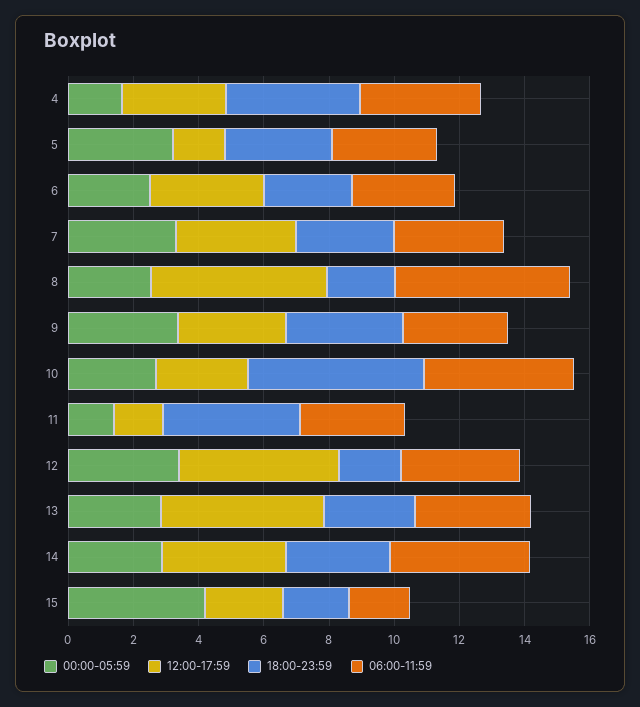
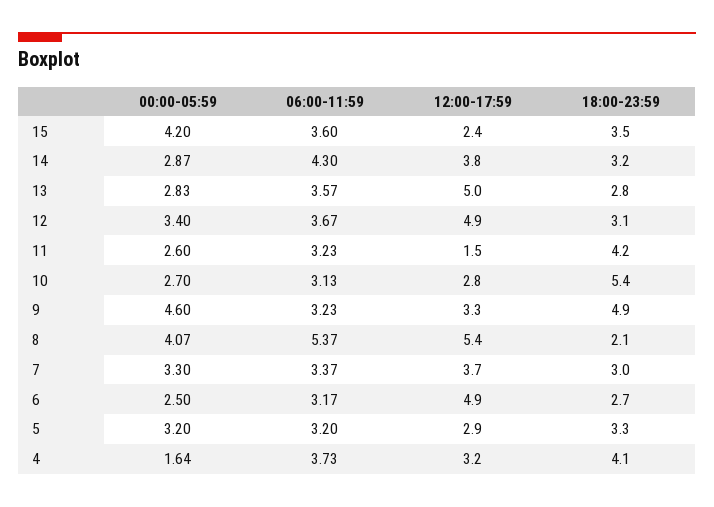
  {
    "00:00-05:59": {
      "4": 1.64,
      "5": 3.2,
      "6": 2.5,
      "7": 3.3,
-     "8": 2.5,
+     "8": 4.07,
-     "9": 3.5,
+     "9": 4.6,
      "10": 2.7,
-     "11": 1.5,
+     "11": 2.6,
      "12": 3.4,
      "13": 2.83,
      "14": 2.87,
      "15": 4.2
    },
    "12:00-17:59": {
      "4": 3.2,
-     "5": 1.5,
+     "5": 2.9,
-     "6": 3.5,
+     "6": 4.9,
      "7": 3.7,
      "8": 5.4,
      "9": 3.3,
      "10": 2.8,
      "11": 1.5,
      "12": 4.9,
      "13": 5,
      "14": 3.8,
      "15": 2.4
    },
    "18:00-23:59": {
      "4": 4.1,
      "5": 3.3,
      "6": 2.7,
      "7": 3,
      "8": 2.1,
-     "9": 3.5,
+     "9": 4.9,
      "10": 5.4,
      "11": 4.2,
-     "12": 2,
+     "12": 3.1,
      "13": 2.8,
      "14": 3.2,
-     "15": 2
+     "15": 3.5
    },
    "06:00-11:59": {
      "4": 3.73,
      "5": 3.2,
      "6": 3.17,
      "7": 3.37,
      "8": 5.37,
      "9": 3.23,
-     "10": 4.5,
+     "10": 3.13,
      "11": 3.23,
      "12": 3.67,
      "13": 3.57,
      "14": 4.3,
-     "15": 2
+     "15": 3.6
    }
  }

